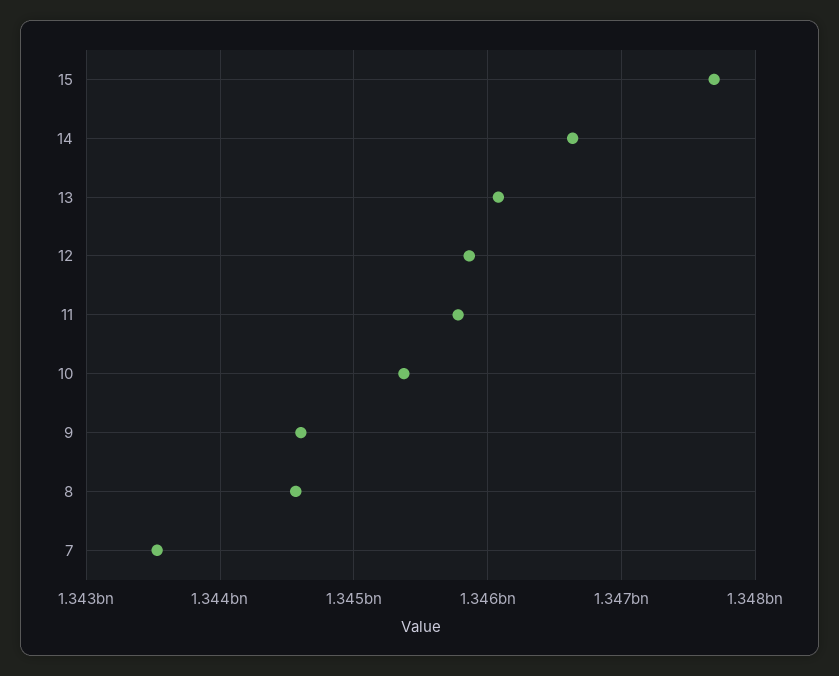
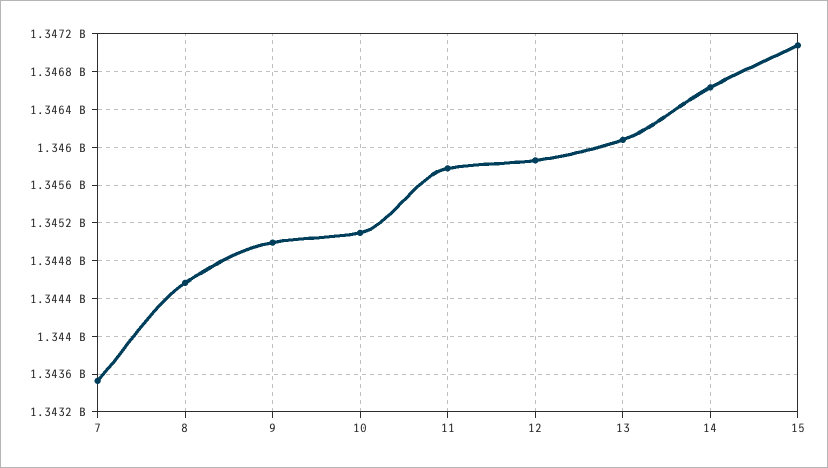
  {
-   "15": 1347700000,
+   "15": 1347100000,
    "14": 1346600000,
    "13": 1346100000,
    "12": 1345900000,
    "11": 1345800000,
-   "10": 1345400000,
+   "10": 1345100000,
-   "9": 1344600000,
+   "9": 1345000000,
    "8": 1344600000,
    "7": 1343500000
  }

